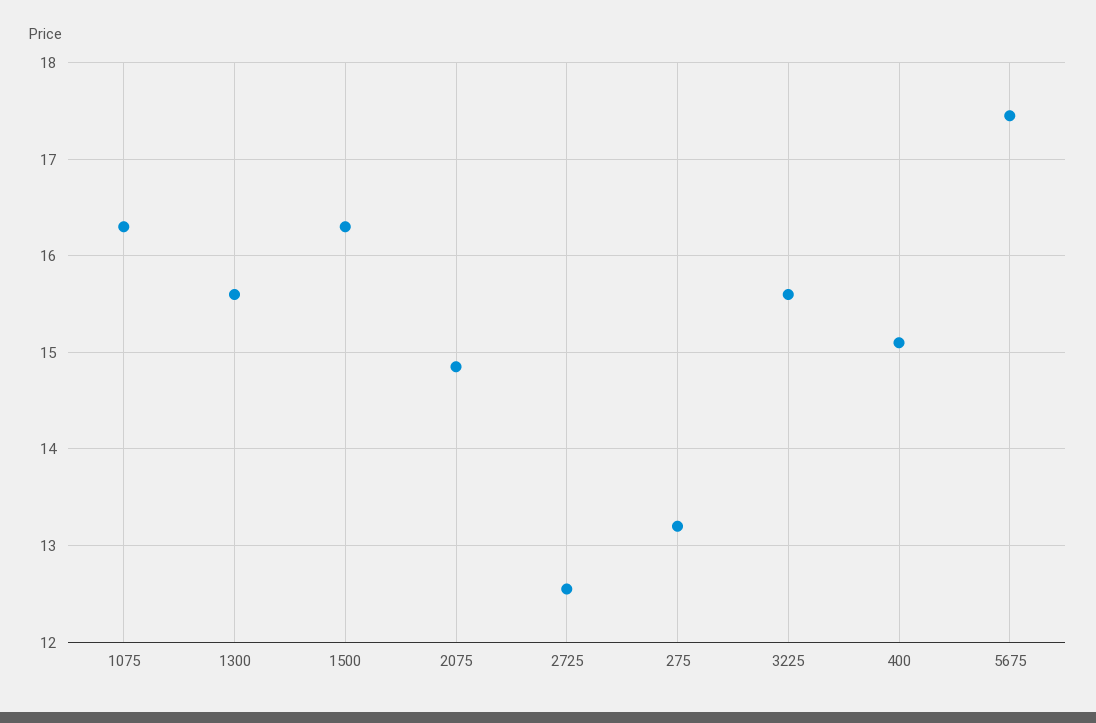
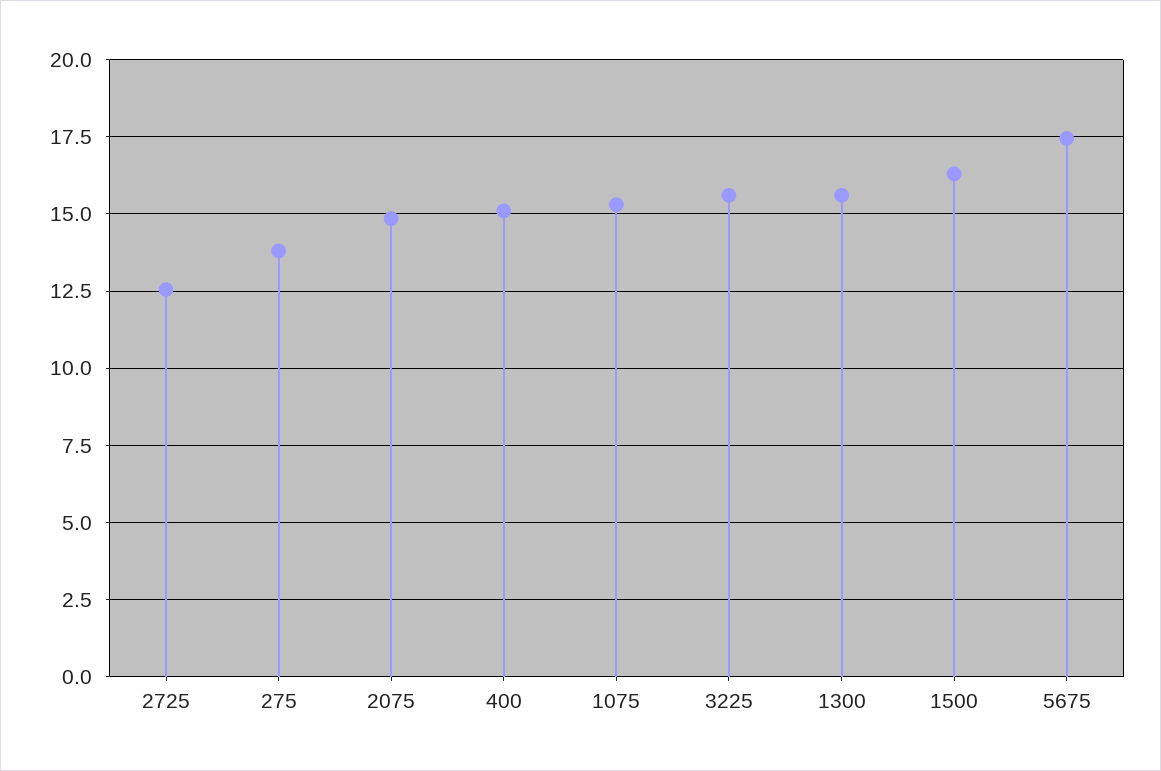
  {
-   "1075": 16.3,
+   "1075": 15.25,
    "1300": 15.6,
    "1500": 16.3,
    "2075": 14.9,
    "2725": 12.6,
-   "275": 13.2,
+   "275": 13.75,
    "3225": 15.6,
    "400": 15.1,
    "5675": 17.5
  }

